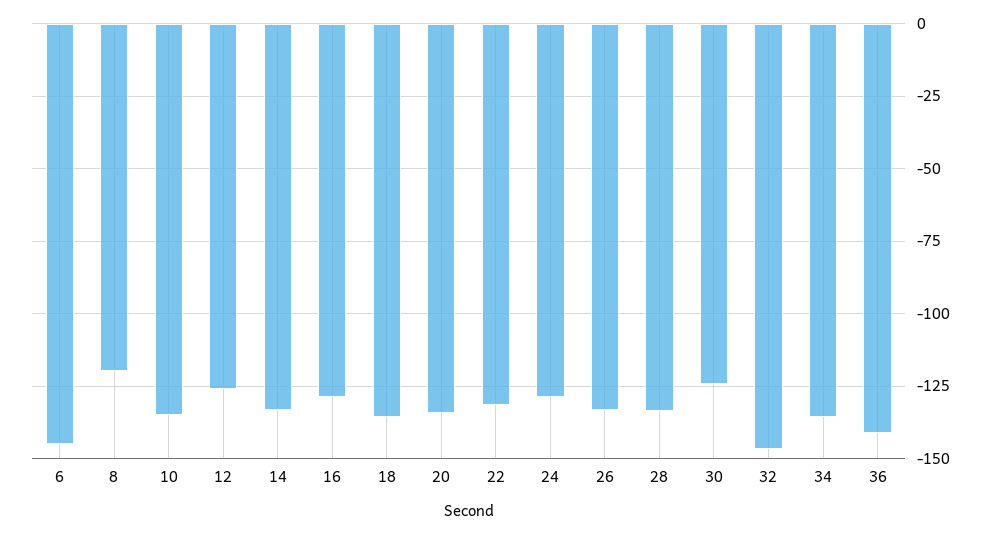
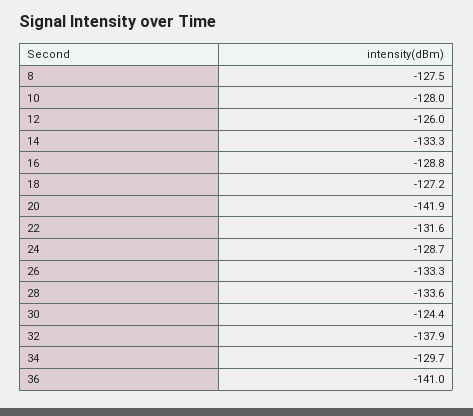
  {
-   "6": -145,
-   "8": -120,
+   "8": -127.5,
-   "10": -135,
+   "10": -128,
    "12": -126,
    "14": -133.3,
    "16": -128.8,
-   "18": -135,
+   "18": -127.2,
-   "20": -135,
+   "20": -141.9,
    "22": -131.6,
    "24": -128.7,
    "26": -133.3,
    "28": -133.6,
    "30": -124.4,
-   "32": -147.5,
+   "32": -137.9,
-   "34": -135,
+   "34": -129.7,
    "36": -141
  }

